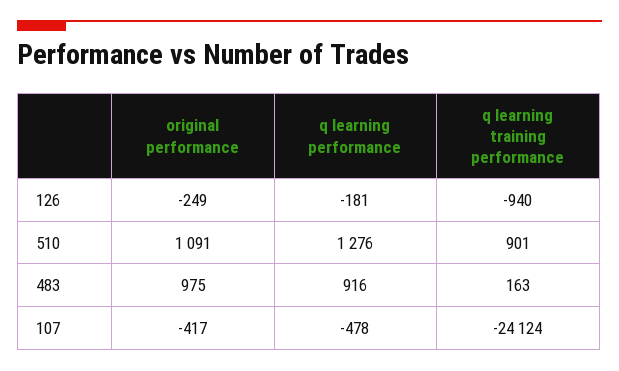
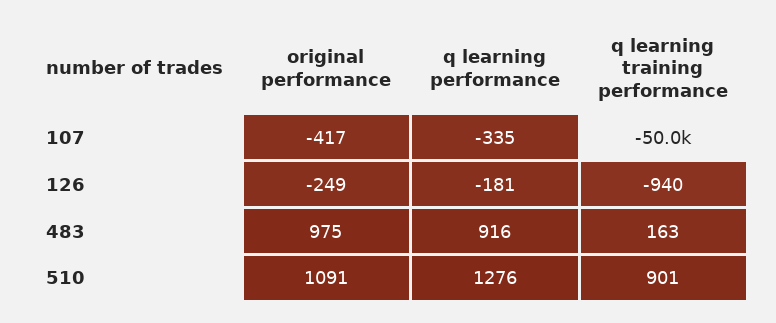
  {
    "original performance": {
      "126": -249,
      "510": 1091,
      "483": 975,
      "107": -417
    },
    "q learning performance": {
      "126": -181,
      "510": 1276,
      "483": 916,
-     "107": -478
+     "107": -335
    },
    "q learning training performance": {
      "126": -940,
      "510": 901,
      "483": 163,
-     "107": -24124
+     "107": -50000
    }
  }

